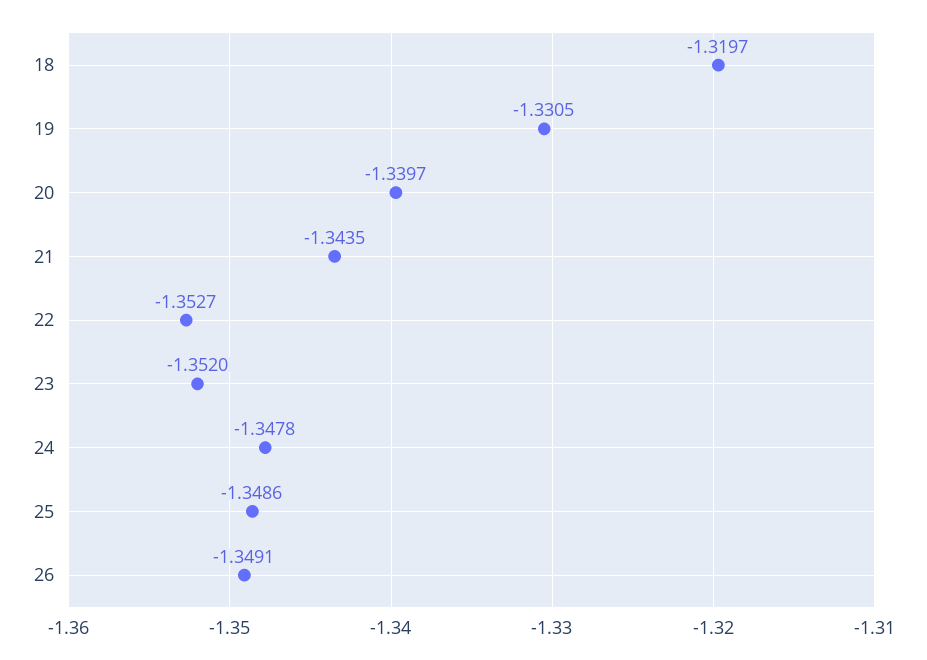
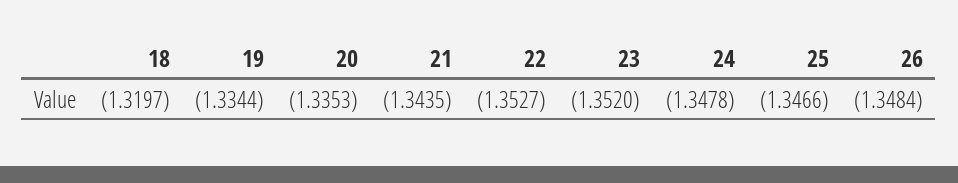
  {
    "18": -1.3197,
-   "19": -1.3305,
+   "19": -1.3344,
-   "20": -1.3397,
+   "20": -1.3353,
    "21": -1.3435,
    "22": -1.3527,
    "23": -1.352,
    "24": -1.3478,
-   "25": -1.3486,
+   "25": -1.3466,
-   "26": -1.3491
+   "26": -1.3484
  }

